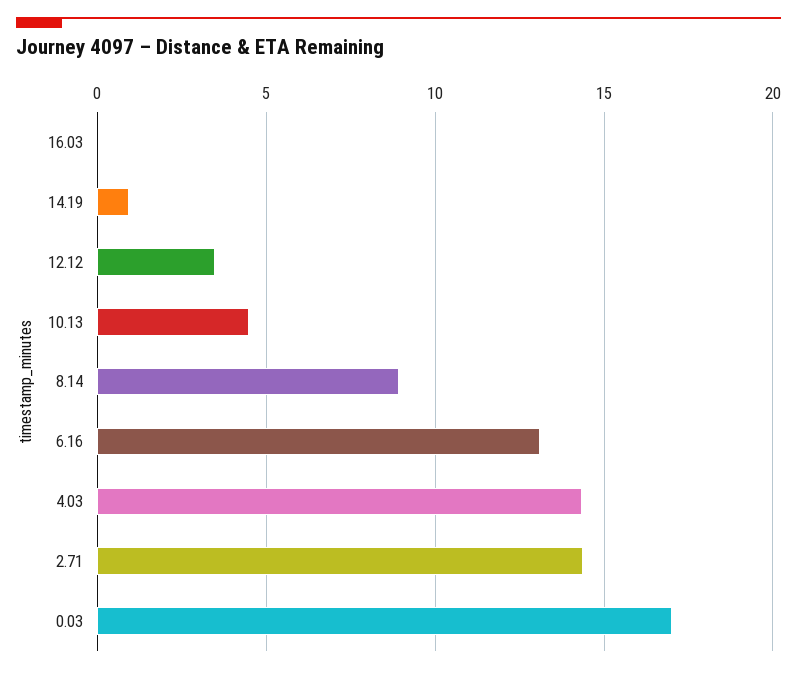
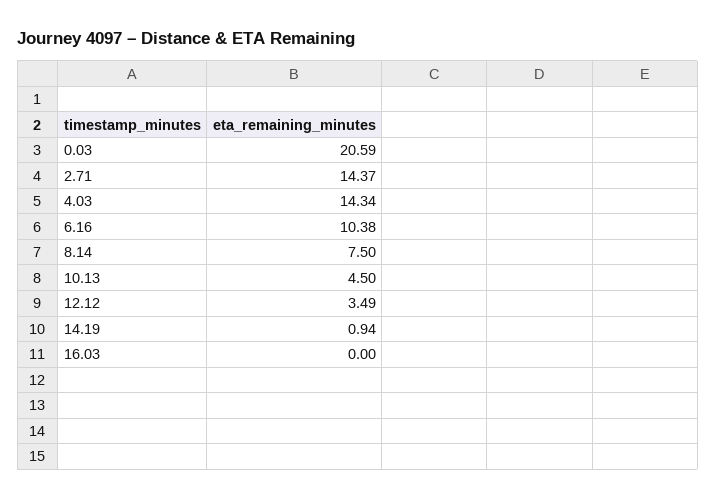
  {
    "16.03": 0,
    "14.19": 0.94,
    "12.12": 3.49,
    "10.13": 4.5,
-   "8.14": 9,
+   "8.14": 7.5,
-   "6.16": 13,
+   "6.16": 10.38,
    "4.03": 14.34,
    "2.71": 14.37,
-   "0.03": 17
+   "0.03": 20.59
  }

